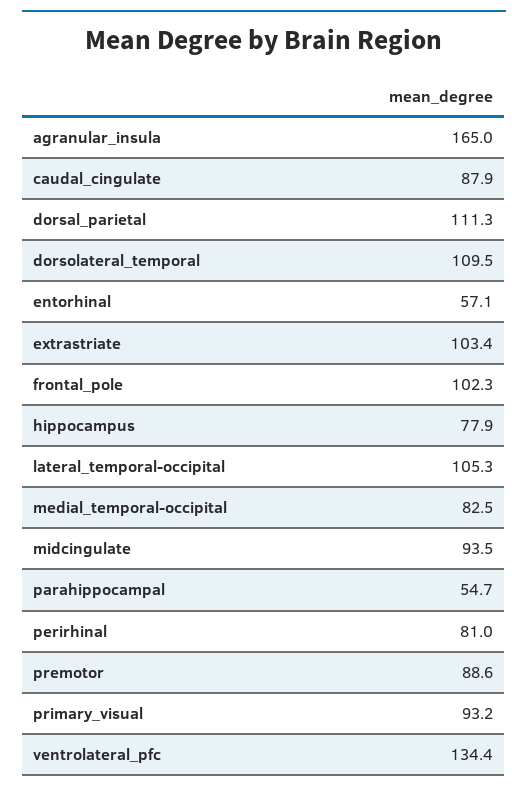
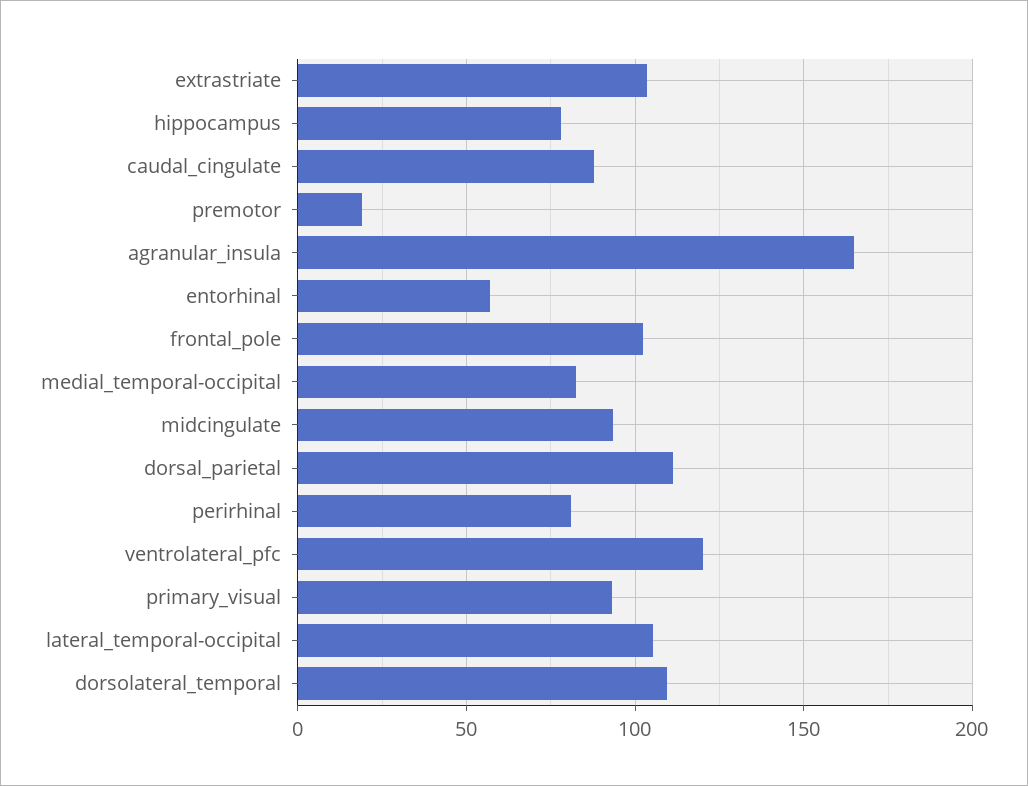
  {
    "agranular_insula": 165,
    "caudal_cingulate": 87.9,
    "dorsal_parietal": 111.3,
    "dorsolateral_temporal": 109.5,
    "entorhinal": 57.1,
    "extrastriate": 103.4,
    "frontal_pole": 102.3,
    "hippocampus": 77.9,
    "lateral_temporal-occipital": 105.3,
    "medial_temporal-occipital": 82.5,
    "midcingulate": 93.5,
-   "parahippocampal": 54.7,
    "perirhinal": 81,
-   "premotor": 88.6,
+   "premotor": 20,
    "primary_visual": 93.2,
-   "ventrolateral_pfc": 134.4
+   "ventrolateral_pfc": 120
  }

